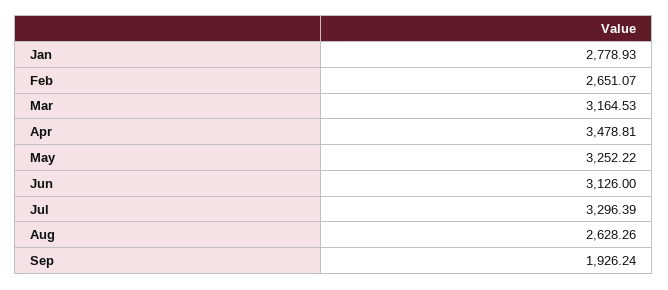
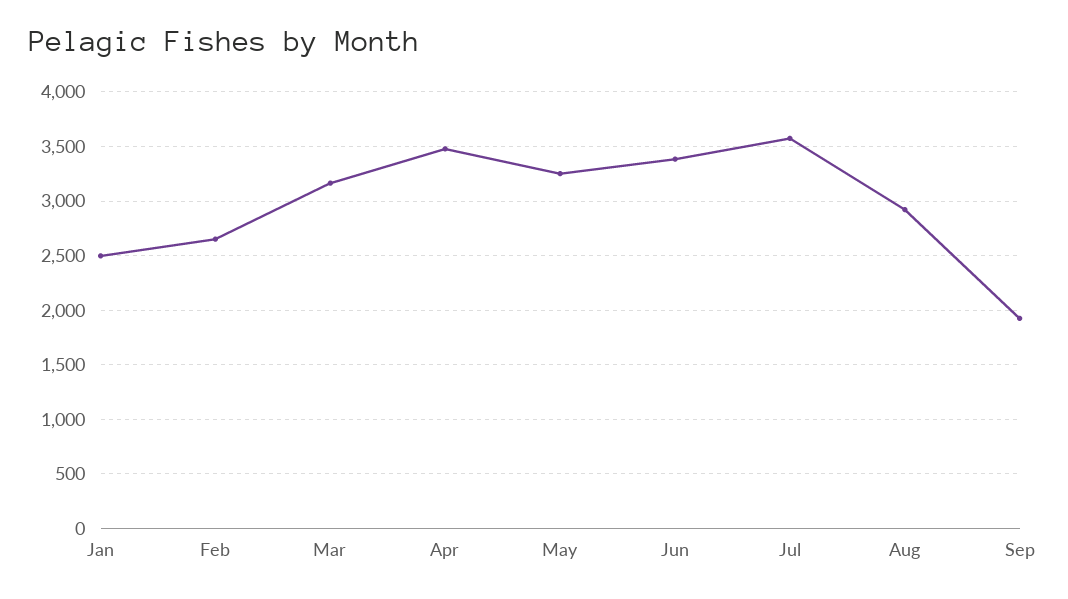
  {
-   "Jan": 2778.93,
+   "Jan": 2500,
    "Feb": 2651.07,
    "Mar": 3164.53,
    "Apr": 3478.81,
    "May": 3252.22,
-   "Jun": 3126,
+   "Jun": 3400,
-   "Jul": 3296.39,
+   "Jul": 3600,
-   "Aug": 2628.26,
+   "Aug": 2900,
    "Sep": 1926.24
  }

